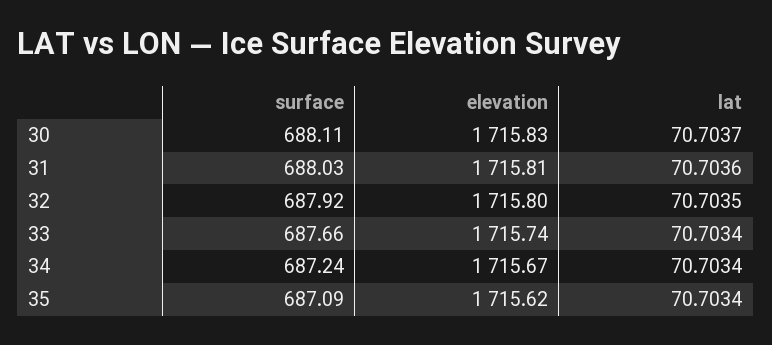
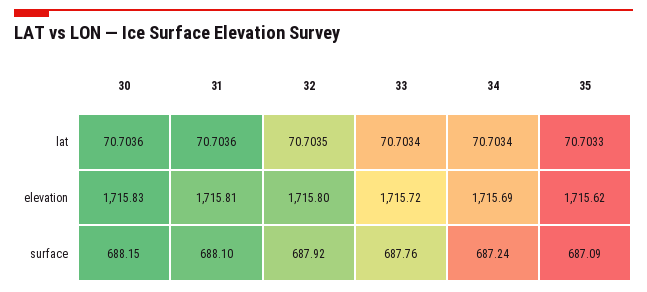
  {
    "surface": {
-     "30": 688.11,
+     "30": 688.15,
-     "31": 688.03,
+     "31": 688.1,
      "32": 687.92,
-     "33": 687.66,
+     "33": 687.76,
      "34": 687.24,
      "35": 687.09
    },
    "elevation": {
      "30": 1715.83,
      "31": 1715.81,
      "32": 1715.8,
-     "33": 1715.74,
+     "33": 1715.72,
-     "34": 1715.67,
+     "34": 1715.69,
      "35": 1715.62
    },
    "lat": {
-     "30": 70.7037,
+     "30": 70.7036,
      "31": 70.7036,
      "32": 70.7035,
      "33": 70.7034,
      "34": 70.7034,
-     "35": 70.7034
+     "35": 70.7033
    }
  }

